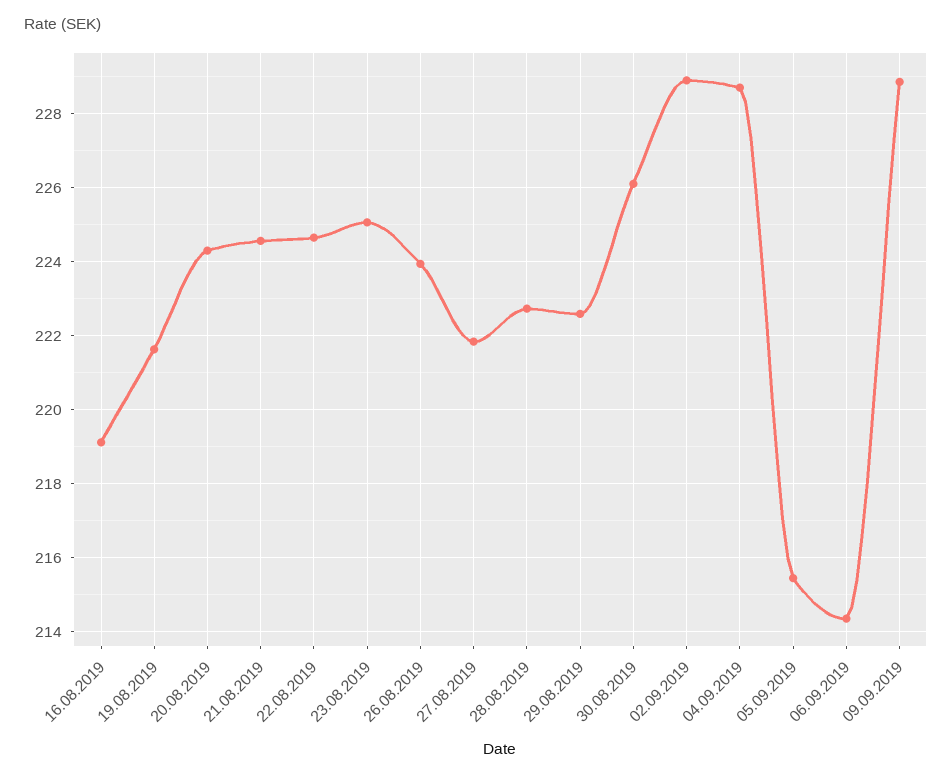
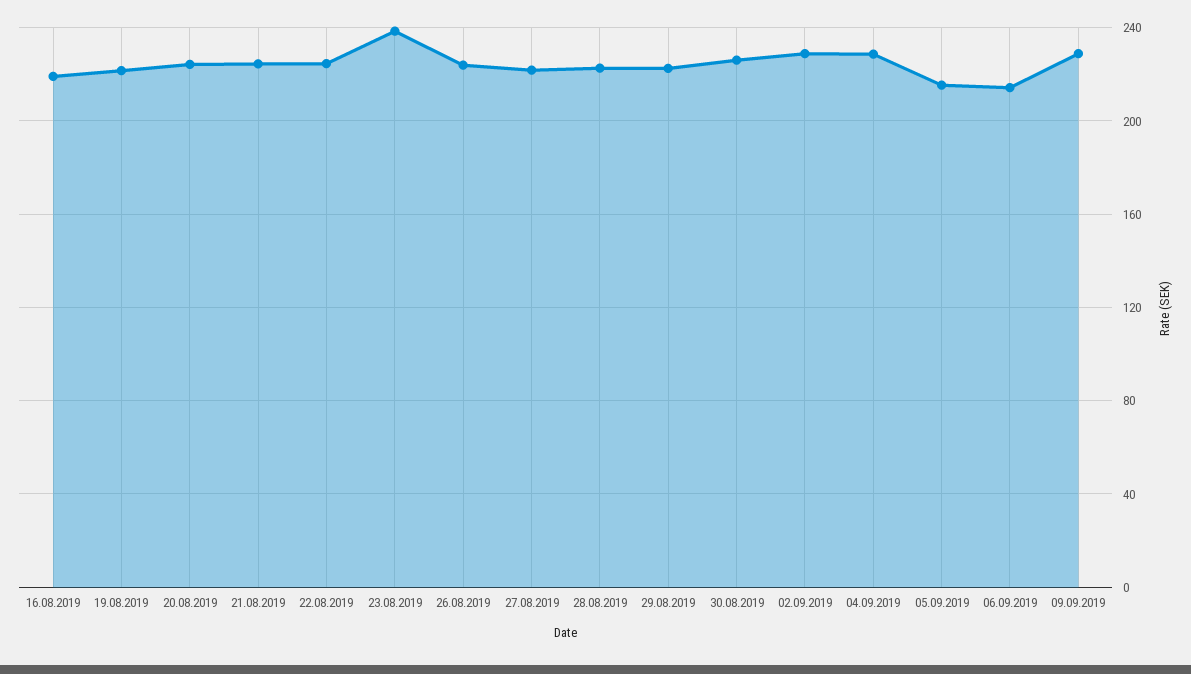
  {
    "16.08.2019": 219.2,
    "19.08.2019": 221.6,
    "20.08.2019": 224.2,
    "21.08.2019": 224.6,
    "22.08.2019": 224.6,
-   "23.08.2019": 225,
+   "23.08.2019": 240,
    "26.08.2019": 224,
    "27.08.2019": 221.8,
    "28.08.2019": 222.8,
    "29.08.2019": 222.6,
    "30.08.2019": 226,
    "02.09.2019": 228.8,
    "04.09.2019": 228.6,
    "05.09.2019": 215.4,
    "06.09.2019": 214.4,
    "09.09.2019": 228.8
  }

